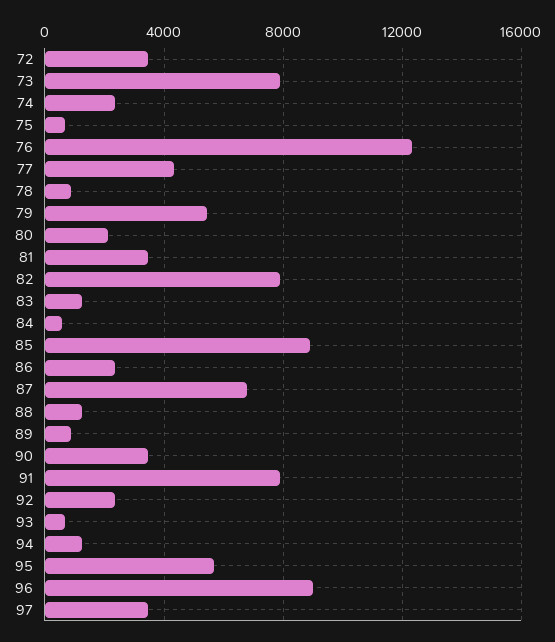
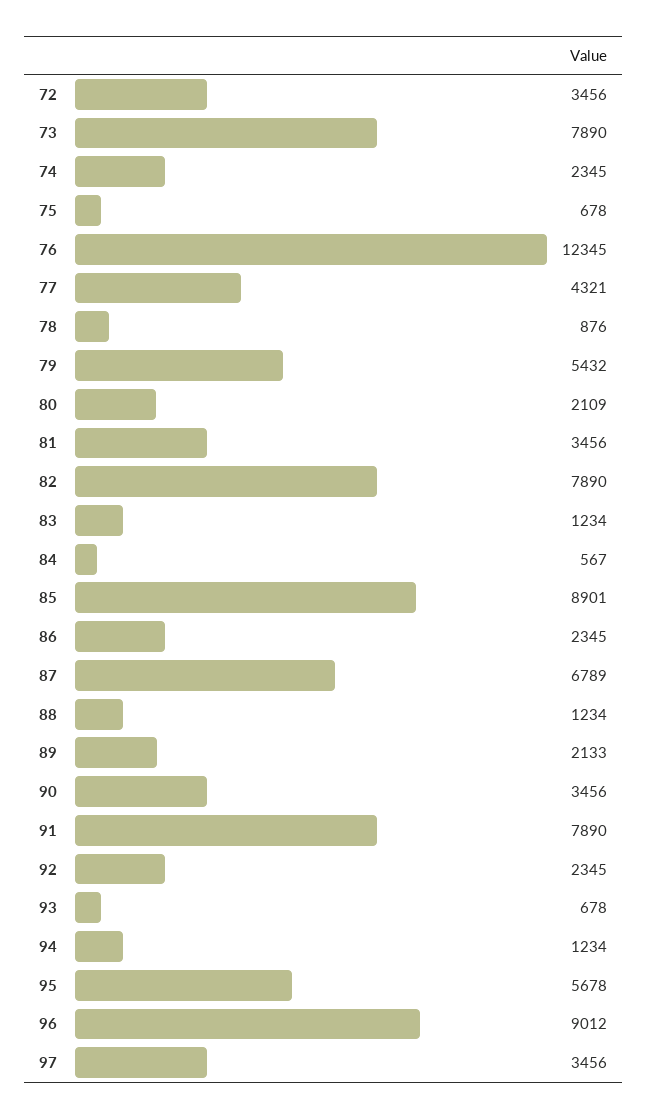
  {
    "72": 3456,
    "73": 7890,
    "74": 2345,
    "75": 678,
    "76": 12345,
    "77": 4321,
    "78": 876,
    "79": 5432,
    "80": 2109,
    "81": 3456,
    "82": 7890,
    "83": 1234,
    "84": 567,
    "85": 8901,
    "86": 2345,
    "87": 6789,
    "88": 1234,
-   "89": 1000,
+   "89": 2133,
    "90": 3456,
    "91": 7890,
    "92": 2345,
    "93": 678,
    "94": 1234,
    "95": 5678,
    "96": 9012,
    "97": 3456
  }

